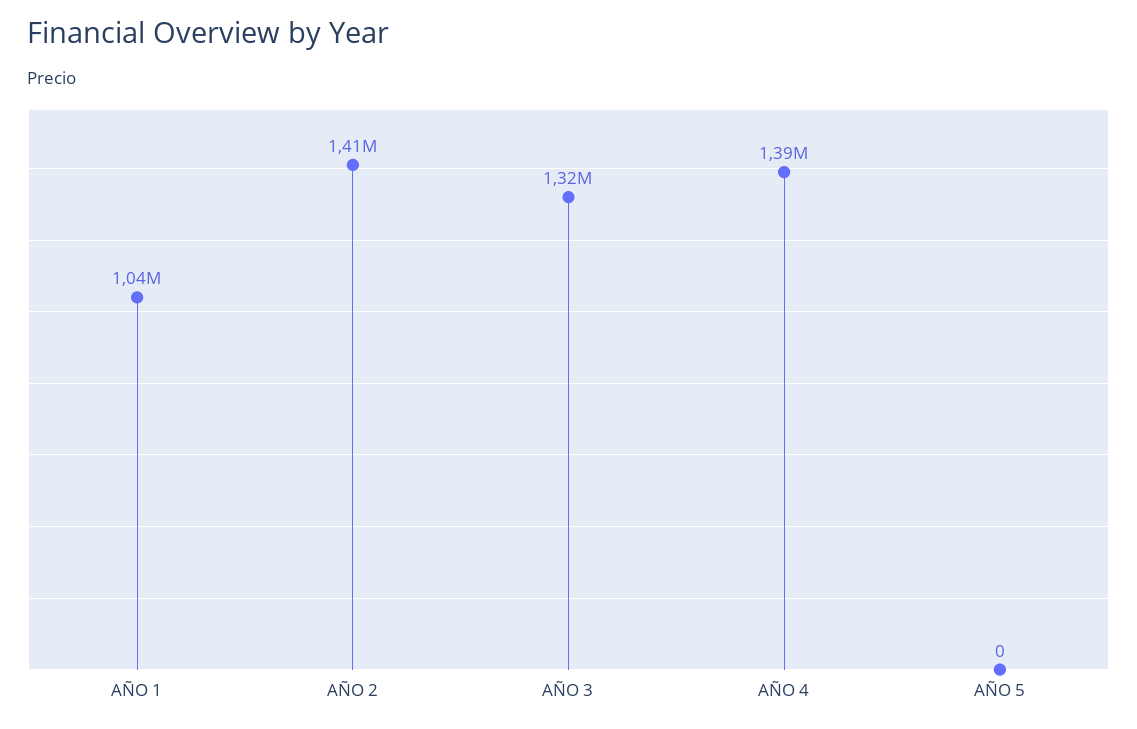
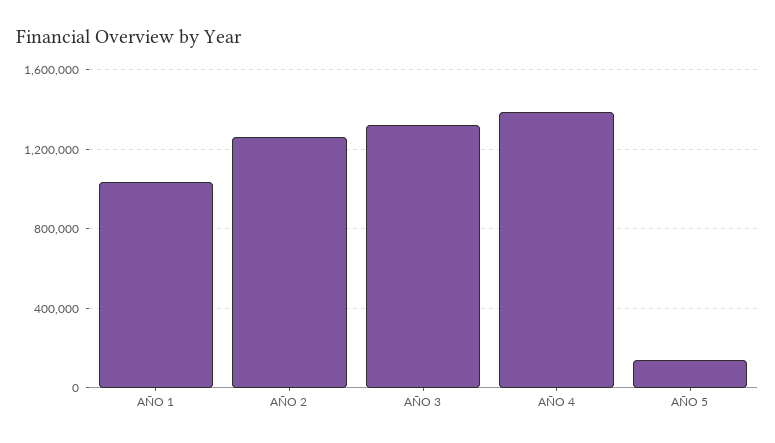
  {
    "AÑO 1": 1040000,
-   "AÑO 2": 1410000,
+   "AÑO 2": 1250000,
    "AÑO 3": 1320000,
    "AÑO 4": 1390000,
-   "AÑO 5": 0
+   "AÑO 5": 150000
  }

